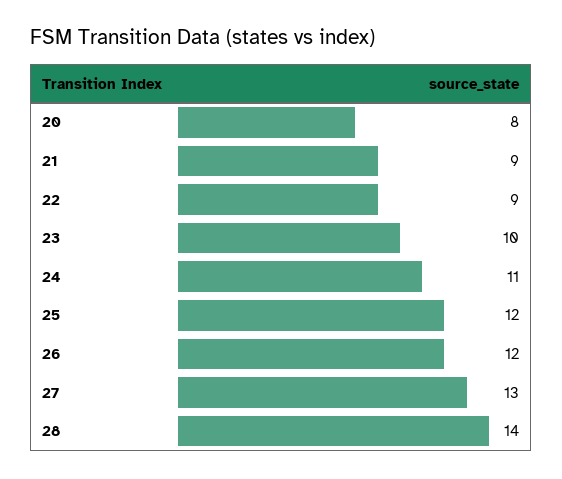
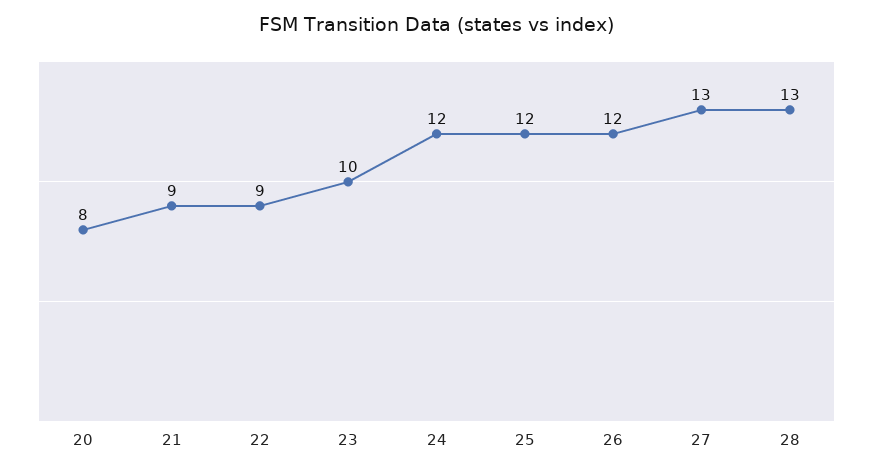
  {
    "20": 8,
    "21": 9,
    "22": 9,
    "23": 10,
-   "24": 11,
+   "24": 12,
    "25": 12,
    "26": 12,
    "27": 13,
-   "28": 14
+   "28": 13
  }

